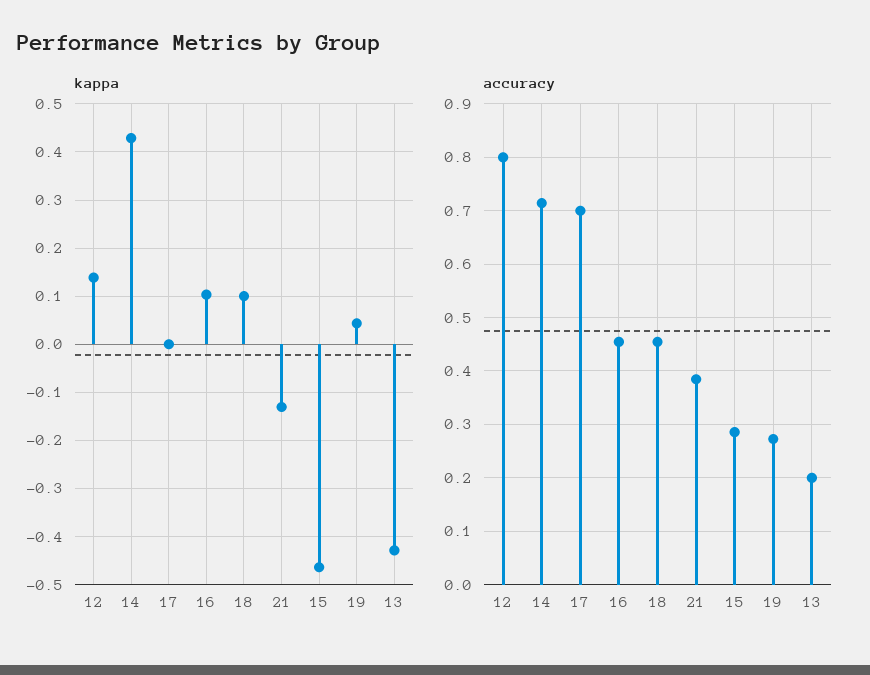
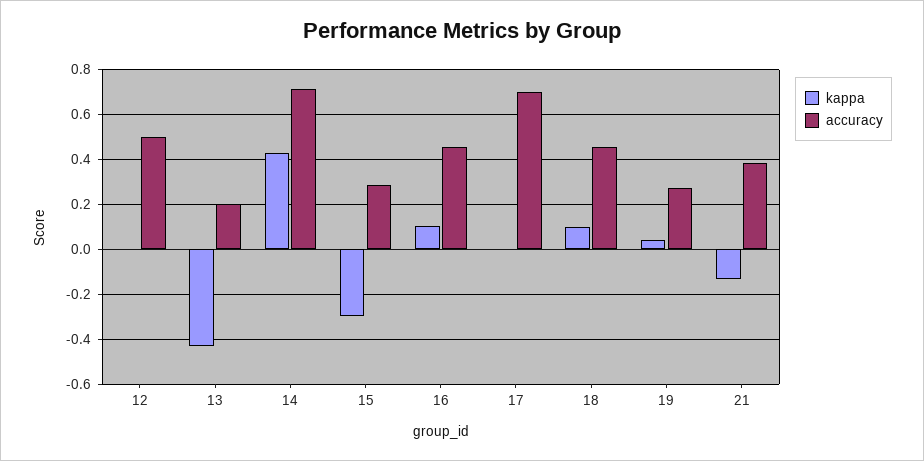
  {
    "kappa": {
-     "12": 0.14,
+     "12": 0,
      "14": 0.42,
      "17": 0,
      "16": 0.1,
      "18": 0.1,
      "21": -0.14,
-     "15": -0.46,
+     "15": -0.3,
      "19": 0.04,
      "13": -0.42
    },
    "accuracy": {
-     "12": 0.8,
+     "12": 0.5,
      "14": 0.72,
      "17": 0.7,
      "16": 0.46,
      "18": 0.46,
      "21": 0.38,
      "15": 0.28,
      "19": 0.28,
      "13": 0.2
    }
  }

